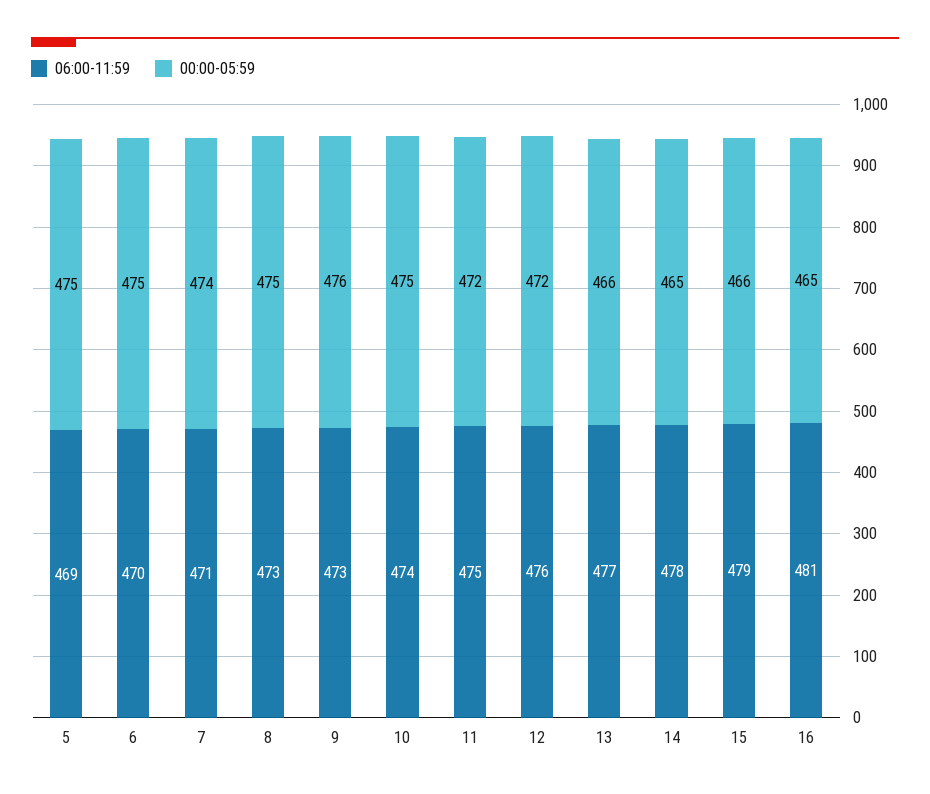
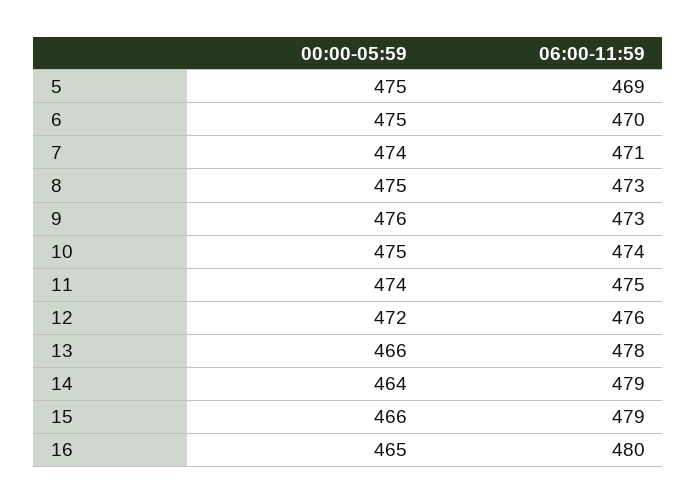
  {
    "06:00-11:59": {
      "5": 469,
      "6": 470,
      "7": 471,
      "8": 473,
      "9": 473,
      "10": 474,
      "11": 475,
      "12": 476,
-     "13": 477,
+     "13": 478,
-     "14": 478,
+     "14": 479,
      "15": 479,
-     "16": 481
+     "16": 480
    },
    "00:00-05:59": {
      "5": 475,
      "6": 475,
      "7": 474,
      "8": 475,
      "9": 476,
      "10": 475,
-     "11": 472,
+     "11": 474,
      "12": 472,
      "13": 466,
-     "14": 465,
+     "14": 464,
      "15": 466,
      "16": 465
    }
  }

